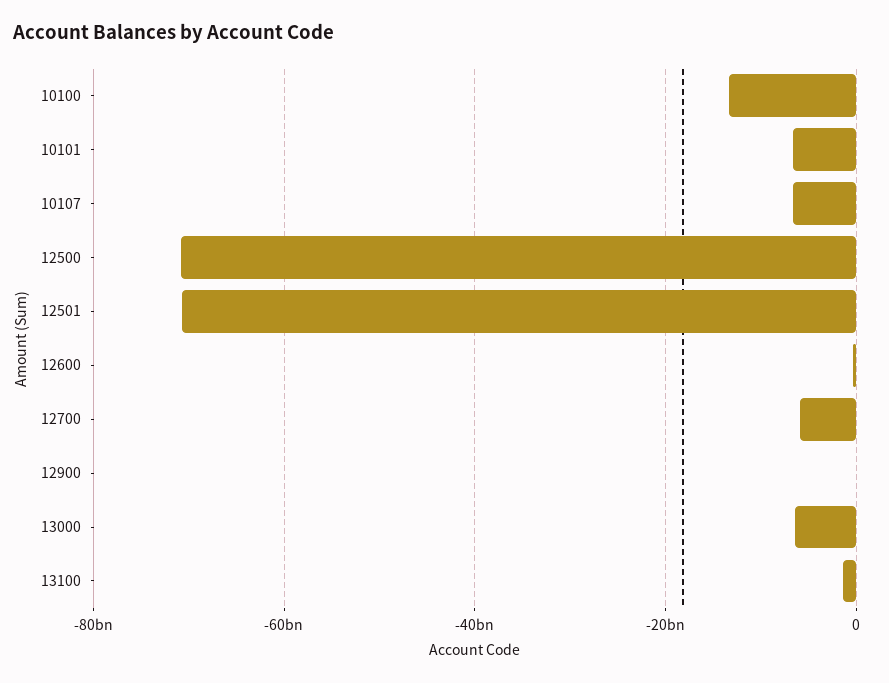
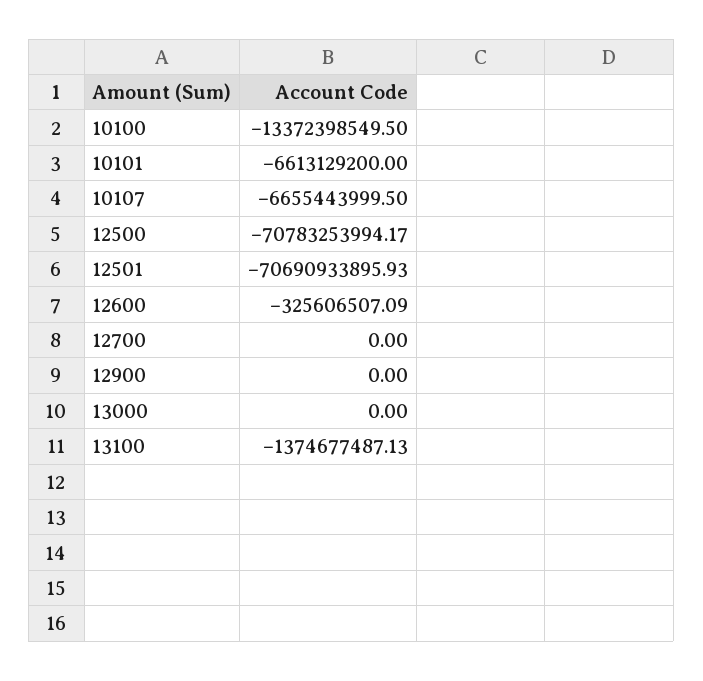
  {
    "10100": -13372398549.5,
    "10101": -6613129200,
    "10107": -6655443999.5,
    "12500": -70783253994.17,
    "12501": -70690933895.93,
    "12600": -325606507.09,
-   "12700": -6000000000,
+   "12700": 0,
    "12900": 0,
-   "13000": -6000000000,
+   "13000": 0,
    "13100": -1374677487.13
  }

